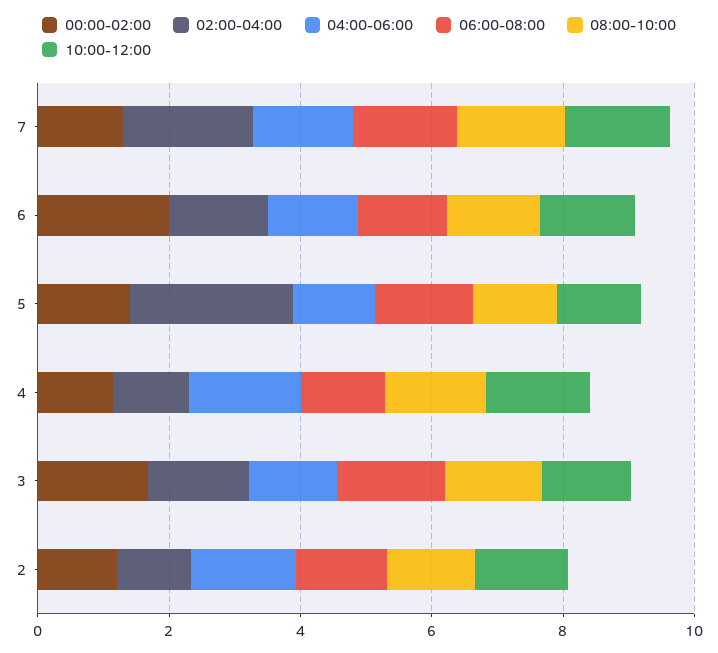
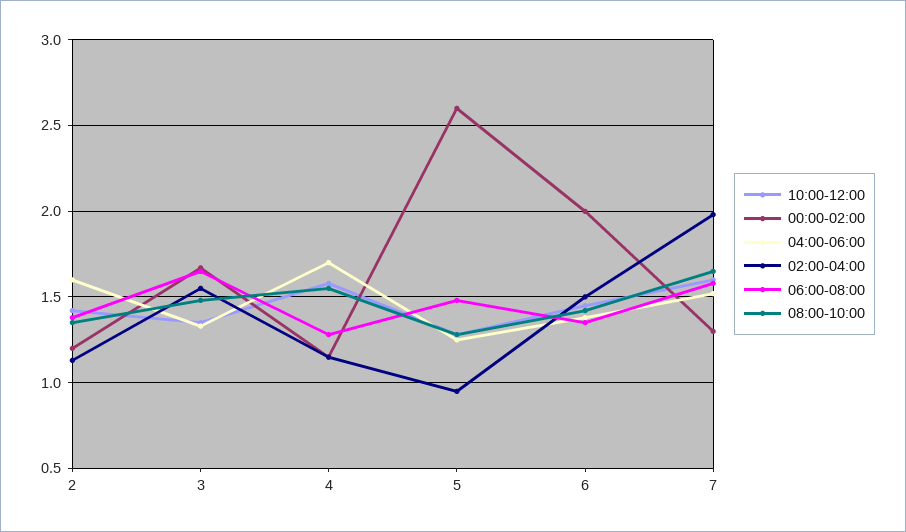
  {
    "00:00-02:00": {
      "7": 1.3,
      "6": 2,
-     "5": 1.5,
+     "5": 2.6,
      "4": 1.15,
      "3": 1.65,
      "2": 1.2
    },
    "02:00-04:00": {
      "7": 2,
      "6": 1.5,
-     "5": 2.5,
+     "5": 0.95,
      "4": 1.15,
      "3": 1.55,
      "2": 1.15
    },
    "04:00-06:00": {
      "7": 1.5,
      "6": 1.4,
      "5": 1.25,
      "4": 1.7,
      "3": 1.35,
      "2": 1.6
    },
    "06:00-08:00": {
      "7": 1.6,
      "6": 1.35,
      "5": 1.5,
      "4": 1.3,
      "3": 1.65,
      "2": 1.4
    },
    "08:00-10:00": {
      "7": 1.65,
      "6": 1.4,
      "5": 1.3,
      "4": 1.55,
      "3": 1.5,
      "2": 1.35
    },
    "10:00-12:00": {
      "7": 1.6,
      "6": 1.45,
      "5": 1.3,
      "4": 1.6,
      "3": 1.35,
      "2": 1.4
    }
  }

